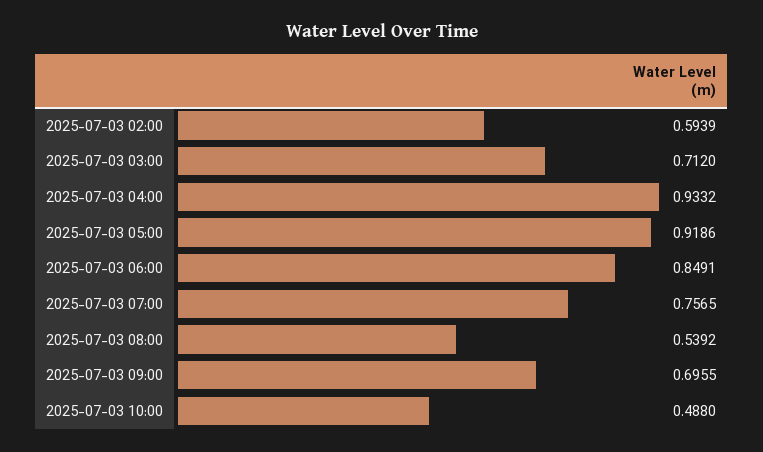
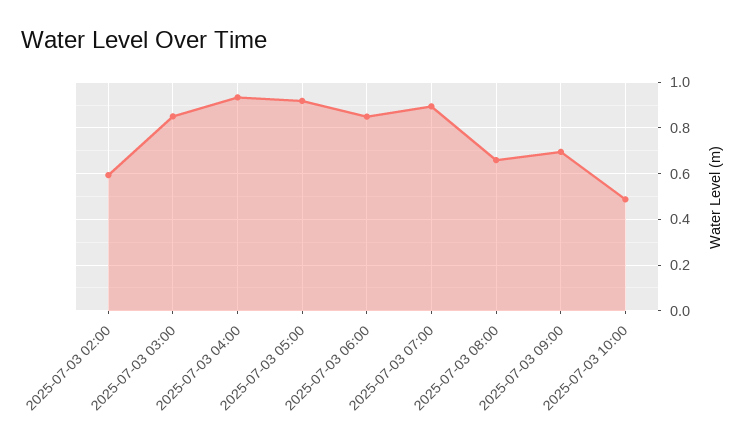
  {
    "2025-07-03 02:00": 0.5939,
-   "2025-07-03 03:00": 0.712,
+   "2025-07-03 03:00": 0.85,
    "2025-07-03 04:00": 0.9332,
    "2025-07-03 05:00": 0.9186,
    "2025-07-03 06:00": 0.8491,
-   "2025-07-03 07:00": 0.7565,
+   "2025-07-03 07:00": 0.9,
-   "2025-07-03 08:00": 0.5392,
+   "2025-07-03 08:00": 0.65,
    "2025-07-03 09:00": 0.6955,
    "2025-07-03 10:00": 0.488
  }

